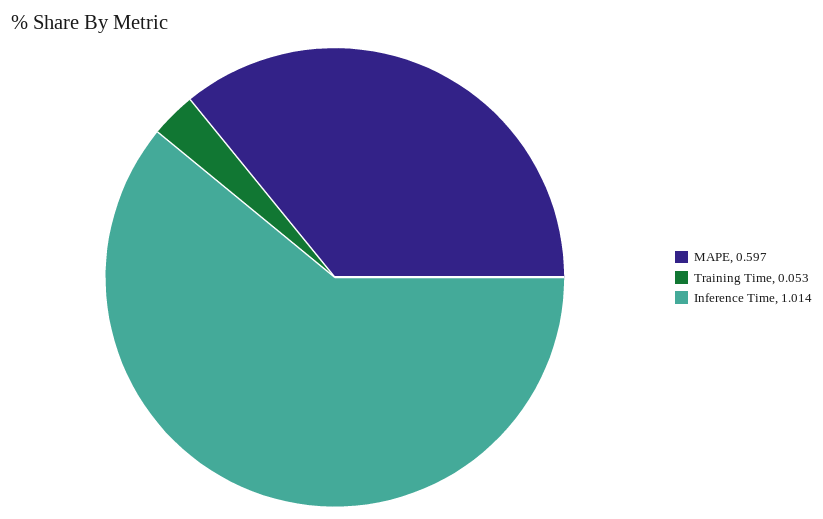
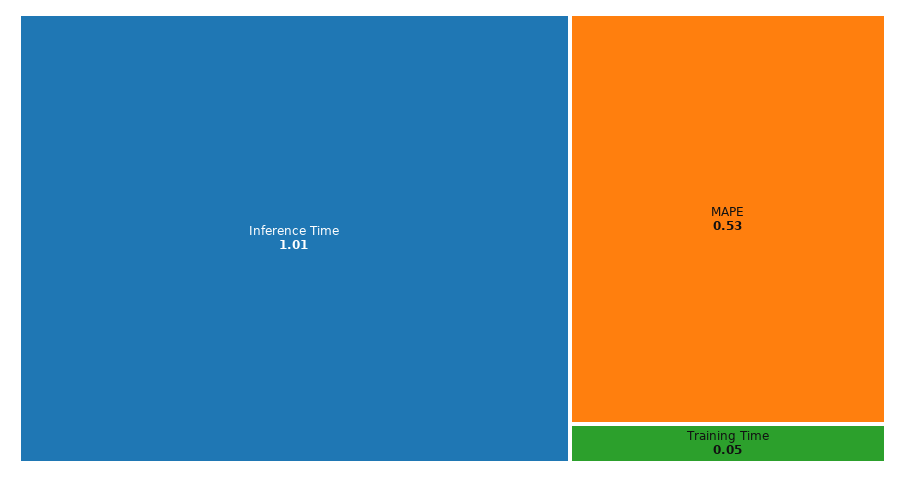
  {
-   "MAPE": 0.597,
+   "MAPE": 0.53,
    "Training Time": 0.053,
    "Inference Time": 1.014
  }

